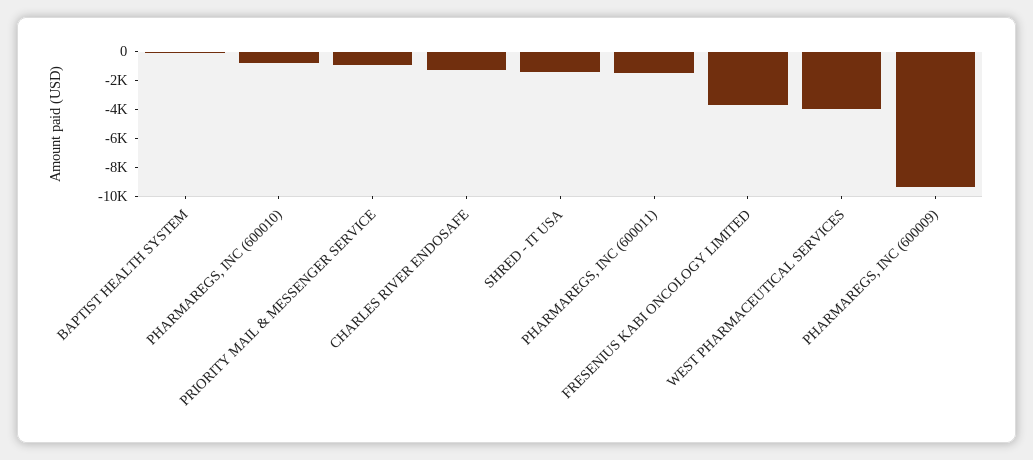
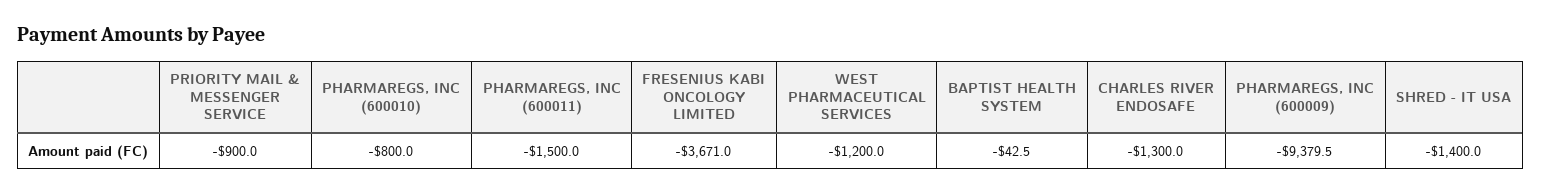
  {
    "BAPTIST HEALTH SYSTEM": -42.5,
    "PHARMAREGS, INC (600010)": -800,
    "PRIORITY MAIL & MESSENGER SERVICE": -900,
    "CHARLES RIVER ENDOSAFE": -1300,
    "SHRED - IT USA": -1400,
    "PHARMAREGS, INC (600011)": -1500,
    "FRESENIUS KABI ONCOLOGY LIMITED": -3671,
-   "WEST PHARMACEUTICAL SERVICES": -4000,
+   "WEST PHARMACEUTICAL SERVICES": -1200,
    "PHARMAREGS, INC (600009)": -9379.5
  }

